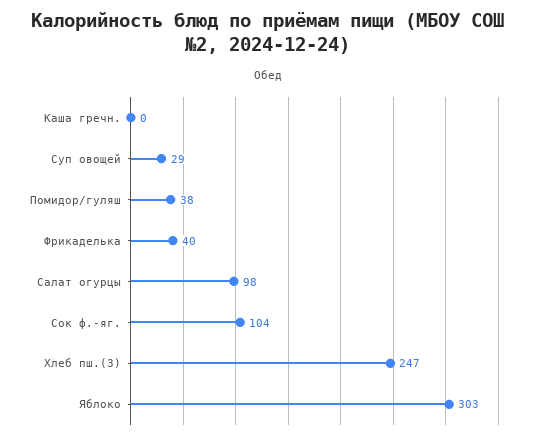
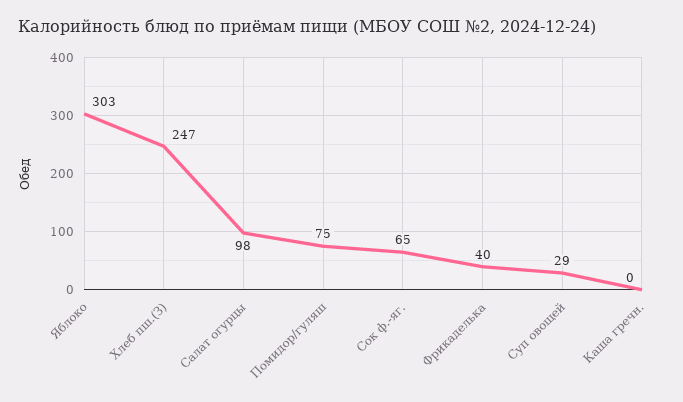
  {
    "Каша гречн.": 0,
    "Суп овощей": 29,
-   "Помидор/гуляш": 38,
+   "Помидор/гуляш": 75,
    "Фрикаделька": 40,
    "Салат огурцы": 98,
-   "Сок ф.-яг.": 104,
+   "Сок ф.-яг.": 65,
    "Хлеб пш.(З)": 247,
    "Яблоко": 303
  }

